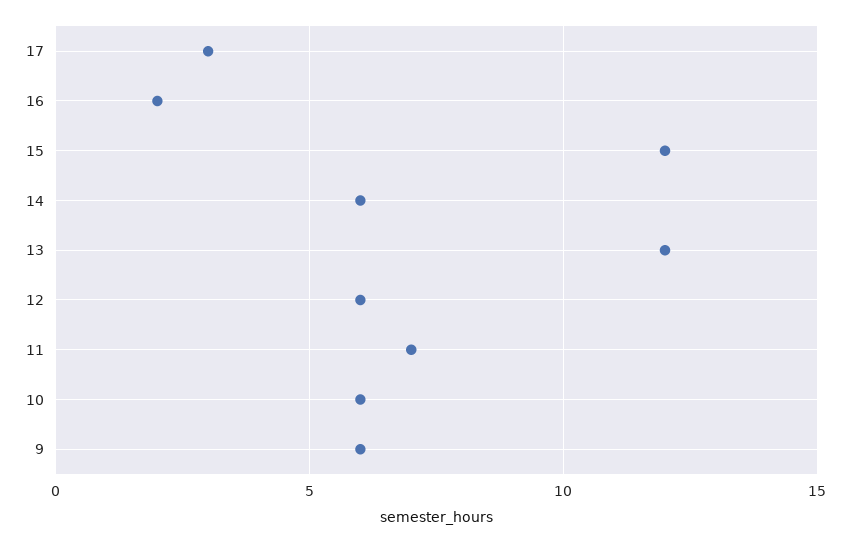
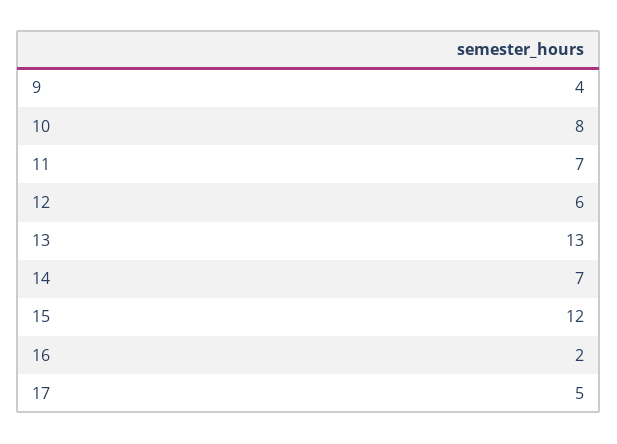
  {
-   "17": 3,
+   "17": 5,
    "16": 2,
    "15": 12,
-   "14": 6,
+   "14": 7,
-   "13": 12,
+   "13": 13,
    "12": 6,
    "11": 7,
-   "10": 6,
+   "10": 8,
-   "9": 6
+   "9": 4
  }

